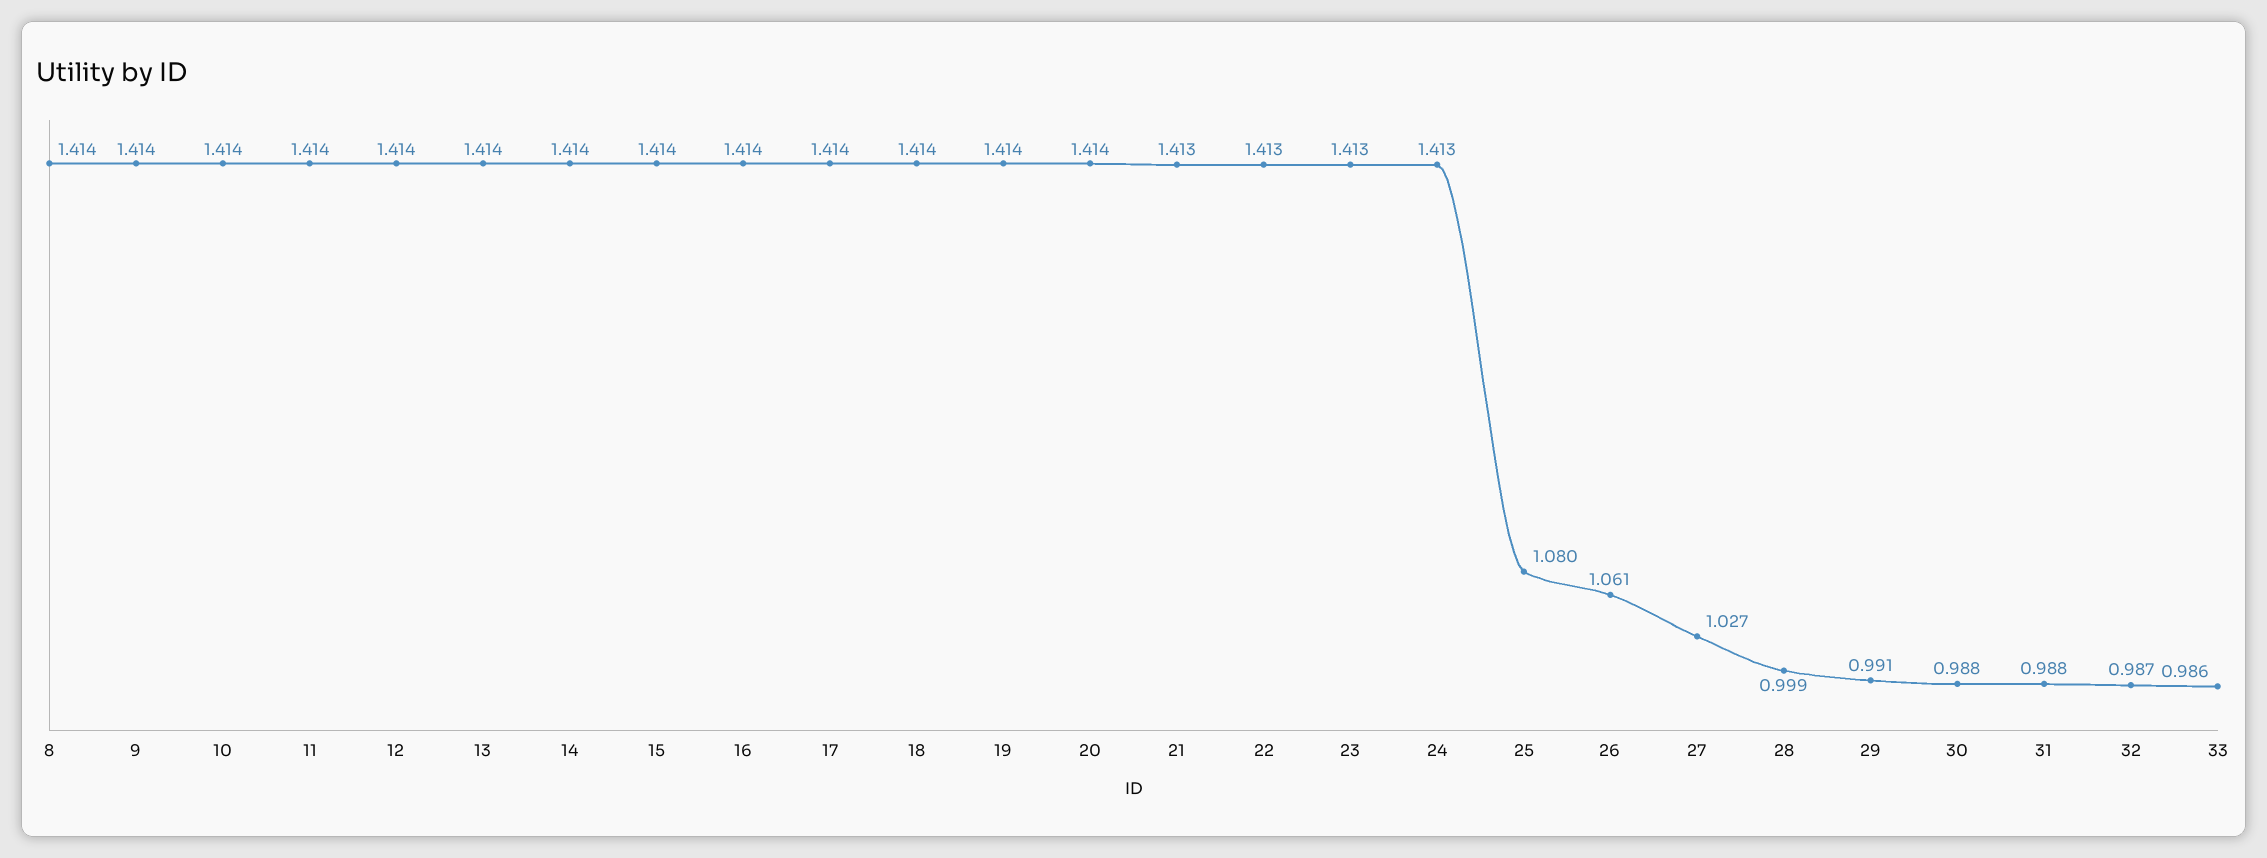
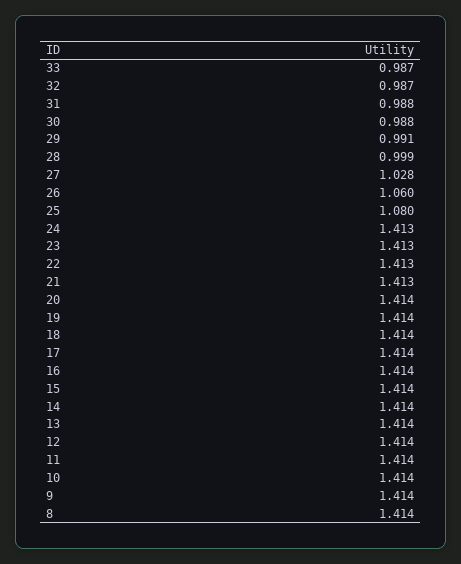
  {
    "8": 1.414,
    "9": 1.414,
    "10": 1.414,
    "11": 1.414,
    "12": 1.414,
    "13": 1.414,
    "14": 1.414,
    "15": 1.414,
    "16": 1.414,
    "17": 1.414,
    "18": 1.414,
    "19": 1.414,
    "20": 1.414,
    "21": 1.413,
    "22": 1.413,
    "23": 1.413,
    "24": 1.413,
    "25": 1.08,
-   "26": 1.061,
+   "26": 1.06,
-   "27": 1.027,
+   "27": 1.028,
    "28": 0.999,
    "29": 0.991,
    "30": 0.988,
    "31": 0.988,
    "32": 0.987,
-   "33": 0.986
+   "33": 0.987
  }

